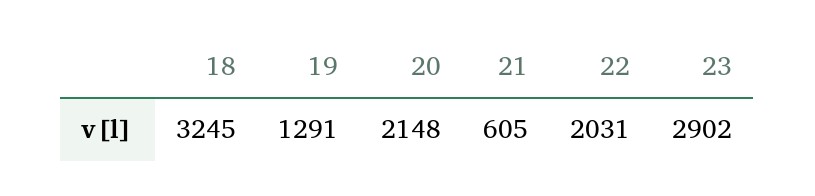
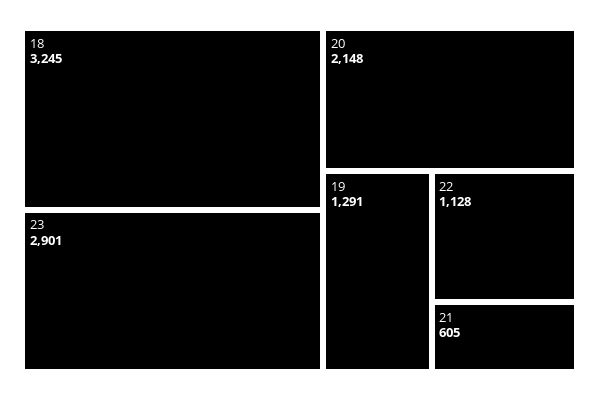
  {
    "18": 3245,
    "19": 1291,
    "20": 2148,
    "21": 605,
-   "22": 2031,
+   "22": 1128,
-   "23": 2902
+   "23": 2901
  }

